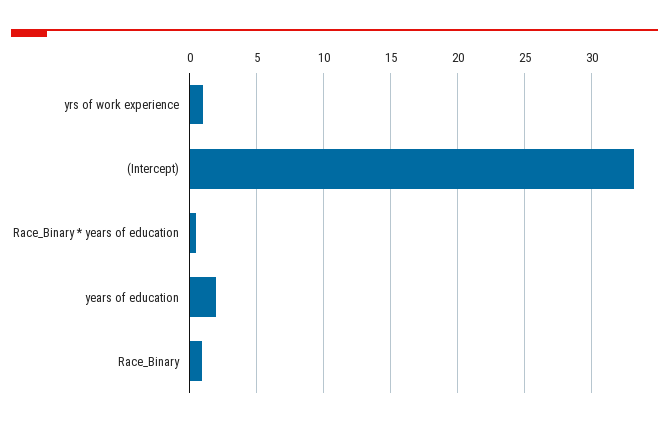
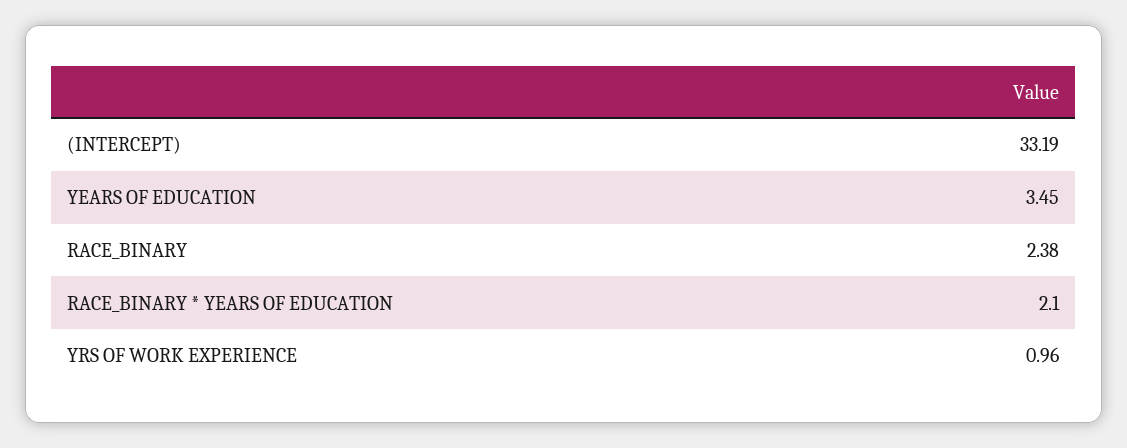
  {
    "yrs of work experience": 0.96,
    "(Intercept)": 33.19,
-   "Race_Binary * years of education": 0.5,
+   "Race_Binary * years of education": 2.1,
-   "years of education": 2,
+   "years of education": 3.45,
-   "Race_Binary": 1
+   "Race_Binary": 2.38
  }

